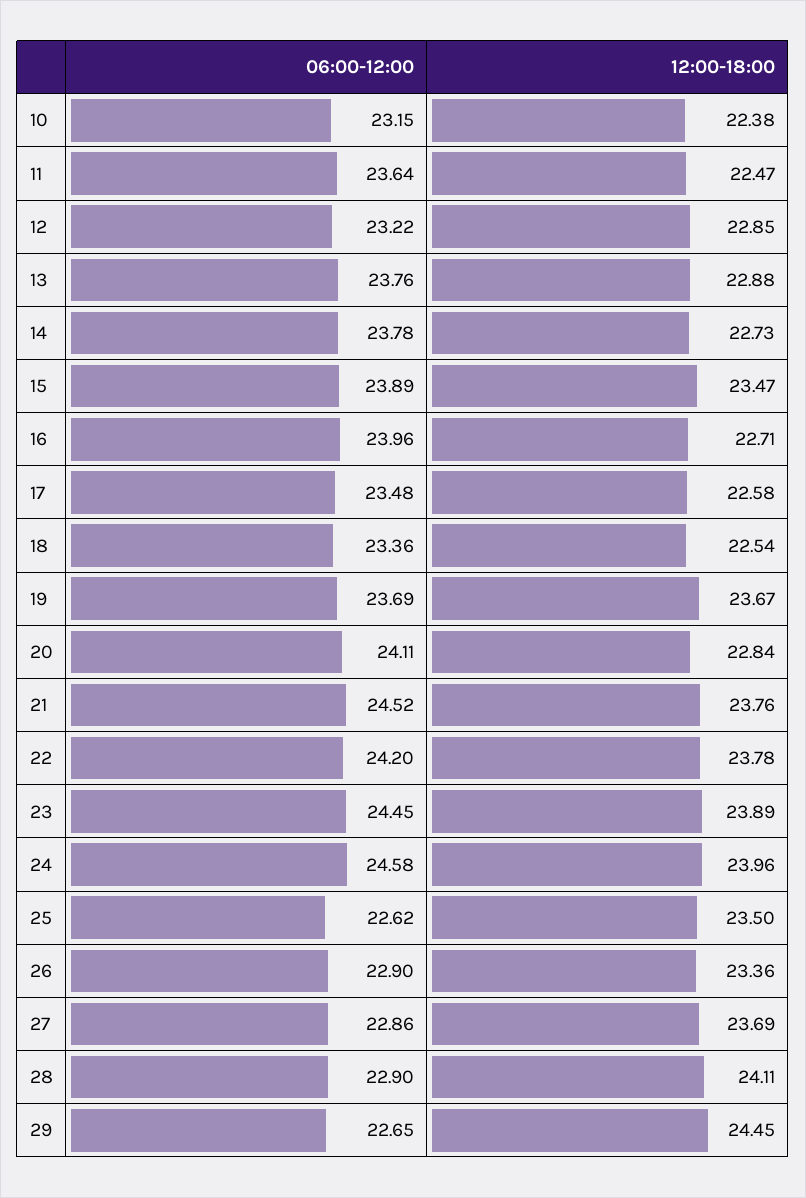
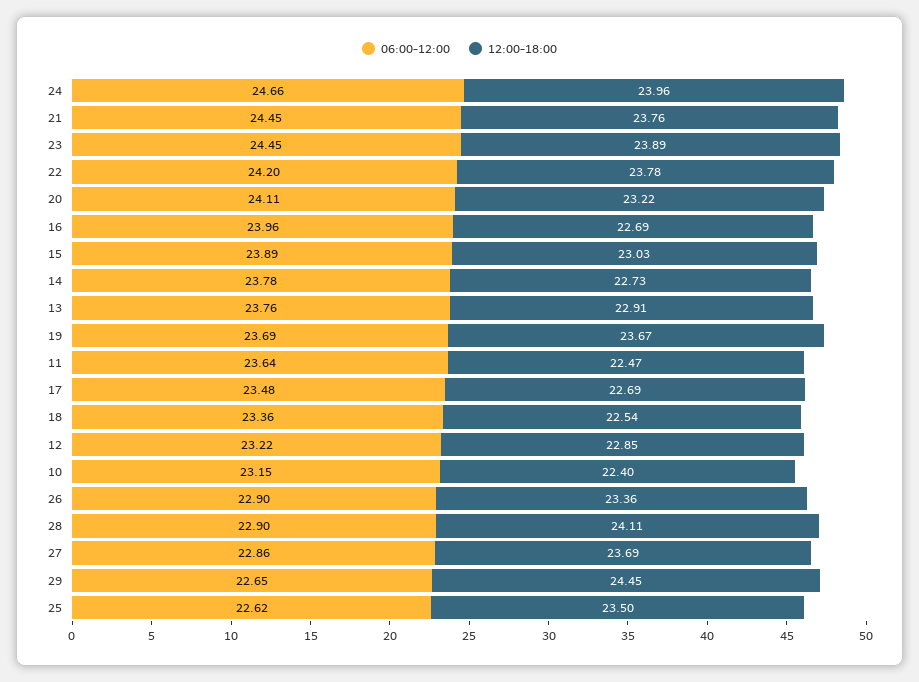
  {
    "06:00-12:00": {
      "10": 23.15,
      "11": 23.64,
      "12": 23.22,
      "13": 23.76,
      "14": 23.78,
      "15": 23.89,
      "16": 23.96,
      "17": 23.48,
      "18": 23.36,
      "19": 23.69,
      "20": 24.11,
-     "21": 24.52,
+     "21": 24.45,
      "22": 24.2,
      "23": 24.45,
-     "24": 24.58,
+     "24": 24.66,
      "25": 22.62,
      "26": 22.9,
      "27": 22.86,
      "28": 22.9,
      "29": 22.65
    },
    "12:00-18:00": {
-     "10": 22.38,
+     "10": 22.4,
      "11": 22.47,
      "12": 22.85,
-     "13": 22.88,
+     "13": 22.91,
      "14": 22.73,
-     "15": 23.47,
+     "15": 23.03,
-     "16": 22.71,
+     "16": 22.69,
-     "17": 22.58,
+     "17": 22.69,
      "18": 22.54,
      "19": 23.67,
-     "20": 22.84,
+     "20": 23.22,
      "21": 23.76,
      "22": 23.78,
      "23": 23.89,
      "24": 23.96,
      "25": 23.5,
      "26": 23.36,
      "27": 23.69,
      "28": 24.11,
      "29": 24.45
    }
  }

